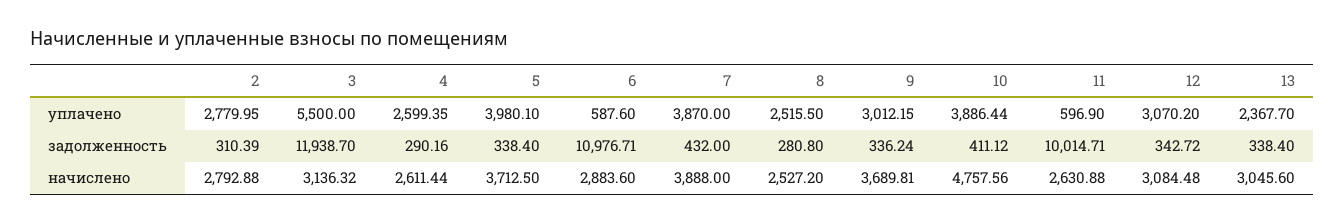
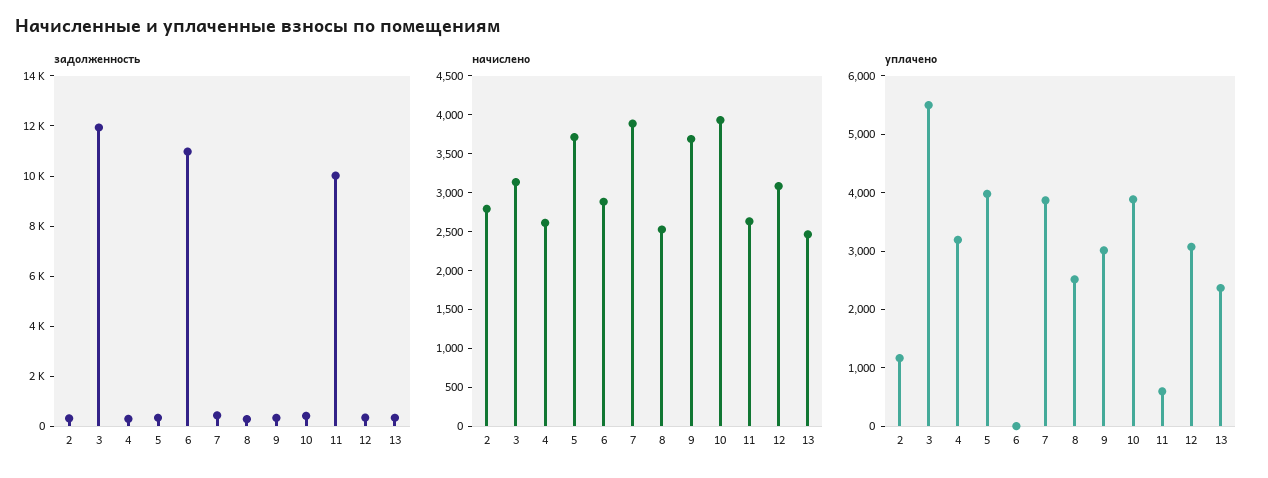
  {
    "уплачено": {
-     "2": 2779.95,
+     "2": 1200,
      "3": 5500,
-     "4": 2599.35,
+     "4": 3200,
      "5": 3980.1,
-     "6": 587.6,
+     "6": 0,
      "7": 3870,
      "8": 2515.5,
      "9": 3012.15,
      "10": 3886.44,
      "11": 596.9,
      "12": 3070.2,
      "13": 2367.7
    },
    "задолженность": {
      "2": 310.39,
      "3": 11938.7,
      "4": 290.16,
      "5": 338.4,
      "6": 10976.71,
      "7": 432,
      "8": 280.8,
      "9": 336.24,
      "10": 411.12,
      "11": 10014.71,
      "12": 342.72,
      "13": 338.4
    },
    "начислено": {
      "2": 2792.88,
      "3": 3136.32,
      "4": 2611.44,
      "5": 3712.5,
      "6": 2883.6,
      "7": 3888,
      "8": 2527.2,
      "9": 3689.81,
-     "10": 4757.56,
+     "10": 4000,
      "11": 2630.88,
      "12": 3084.48,
-     "13": 3045.6
+     "13": 2500
    }
  }

